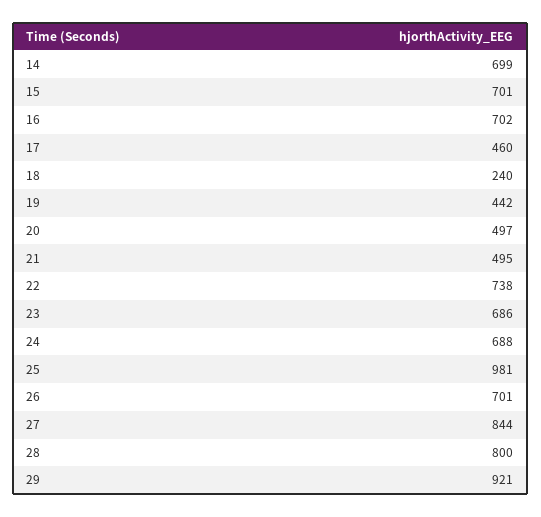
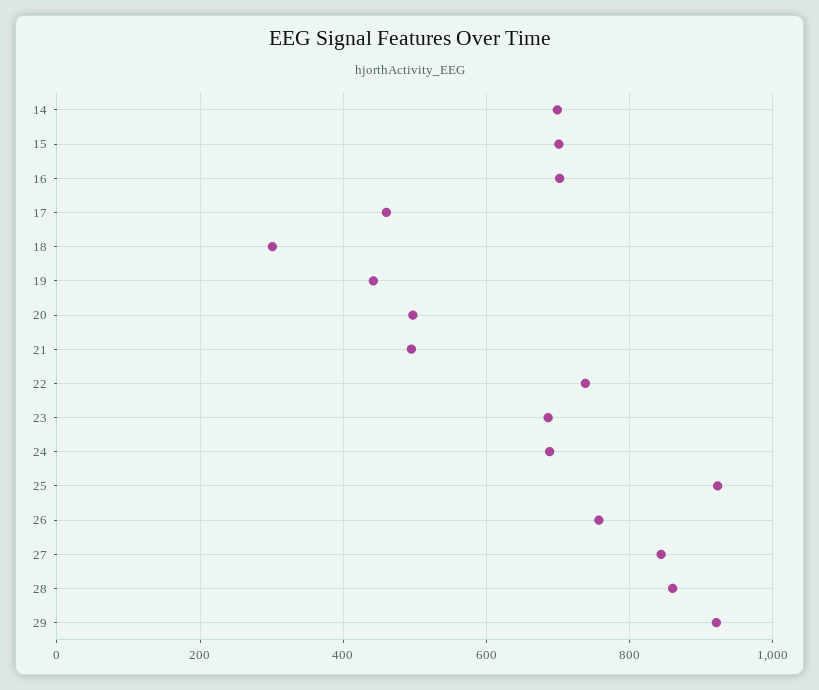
  {
    "14": 699,
    "15": 701,
    "16": 702,
    "17": 460,
-   "18": 240,
+   "18": 300,
    "19": 442,
    "20": 497,
    "21": 495,
    "22": 738,
    "23": 686,
    "24": 688,
-   "25": 981,
+   "25": 920,
-   "26": 701,
+   "26": 760,
    "27": 844,
-   "28": 800,
+   "28": 860,
    "29": 921
  }

